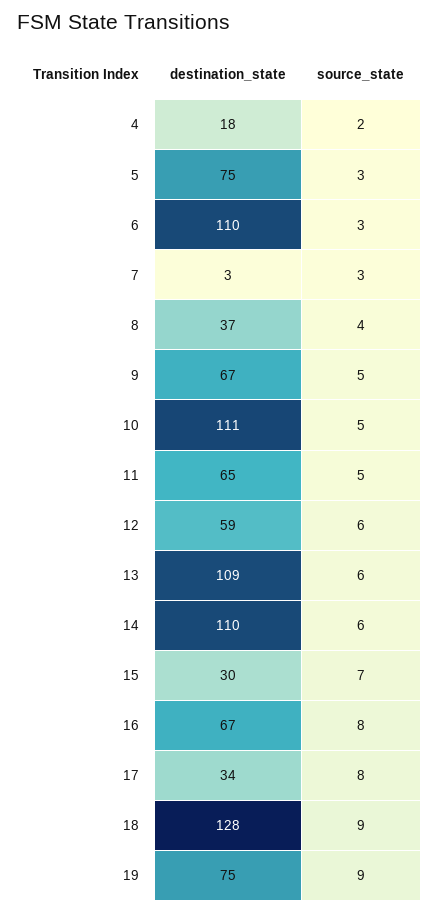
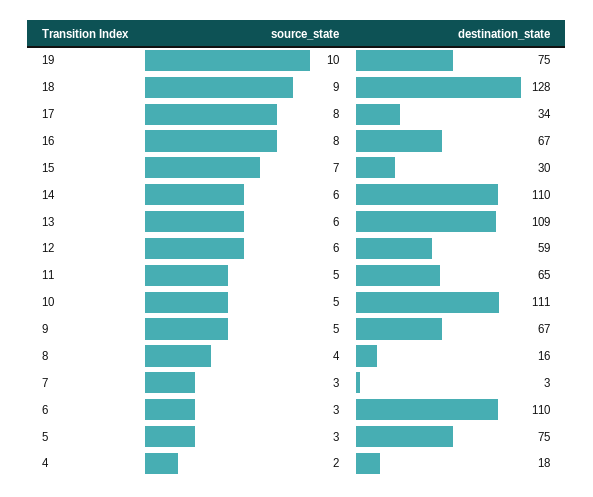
  {
    "destination_state": {
      "4": 18,
      "5": 75,
      "6": 110,
      "7": 3,
-     "8": 37,
+     "8": 16,
      "9": 67,
      "10": 111,
      "11": 65,
      "12": 59,
      "13": 109,
      "14": 110,
      "15": 30,
      "16": 67,
      "17": 34,
      "18": 128,
      "19": 75
    },
    "source_state": {
      "4": 2,
      "5": 3,
      "6": 3,
      "7": 3,
      "8": 4,
      "9": 5,
      "10": 5,
      "11": 5,
      "12": 6,
      "13": 6,
      "14": 6,
      "15": 7,
      "16": 8,
      "17": 8,
      "18": 9,
-     "19": 9
+     "19": 10
    }
  }

